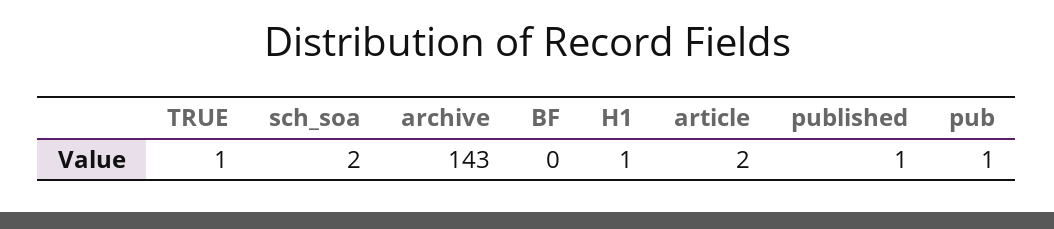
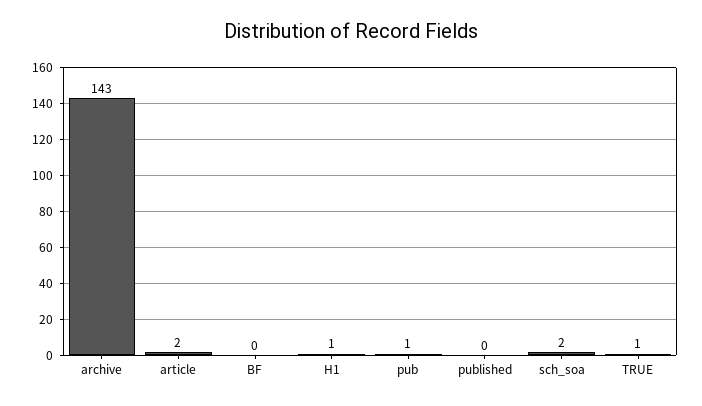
  {
    "TRUE": 1,
    "sch_soa": 2,
    "archive": 143,
    "BF": 0,
    "H1": 1,
    "article": 2,
-   "published": 1,
+   "published": 0,
    "pub": 1
  }

